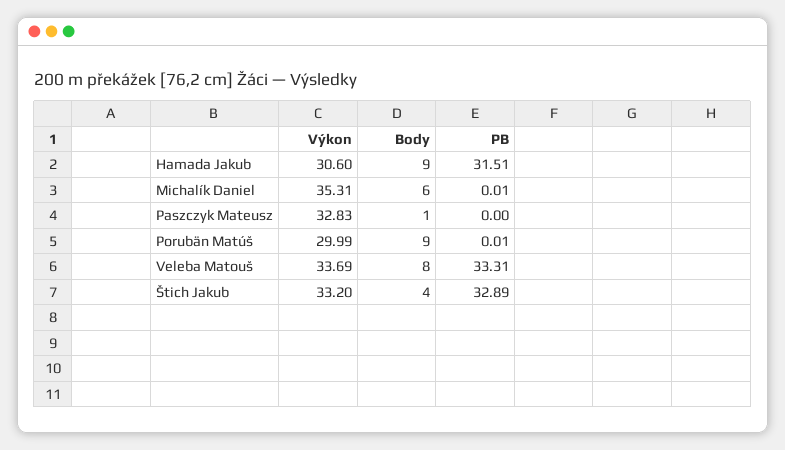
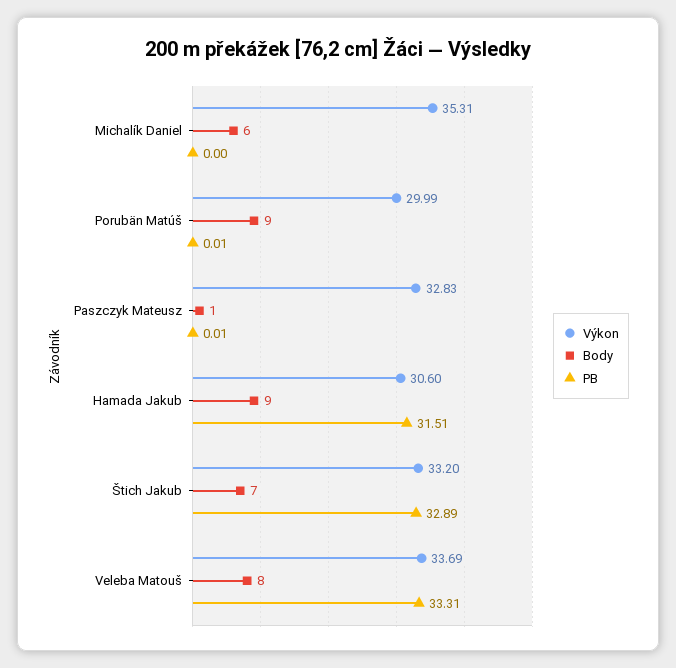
  {
    "Výkon": {
      "Hamada Jakub": 30.6,
      "Michalík Daniel": 35.31,
      "Paszczyk Mateusz": 32.83,
      "Porubän Matúš": 29.99,
      "Veleba Matouš": 33.69,
      "Štich Jakub": 33.2
    },
    "Body": {
      "Hamada Jakub": 9,
      "Michalík Daniel": 6,
      "Paszczyk Mateusz": 1,
      "Porubän Matúš": 9,
      "Veleba Matouš": 8,
-     "Štich Jakub": 4
+     "Štich Jakub": 7
    },
    "PB": {
      "Hamada Jakub": 31.51,
-     "Michalík Daniel": 0.01,
+     "Michalík Daniel": 0,
-     "Paszczyk Mateusz": 0,
+     "Paszczyk Mateusz": 0.01,
      "Porubän Matúš": 0.01,
      "Veleba Matouš": 33.31,
      "Štich Jakub": 32.89
    }
  }

